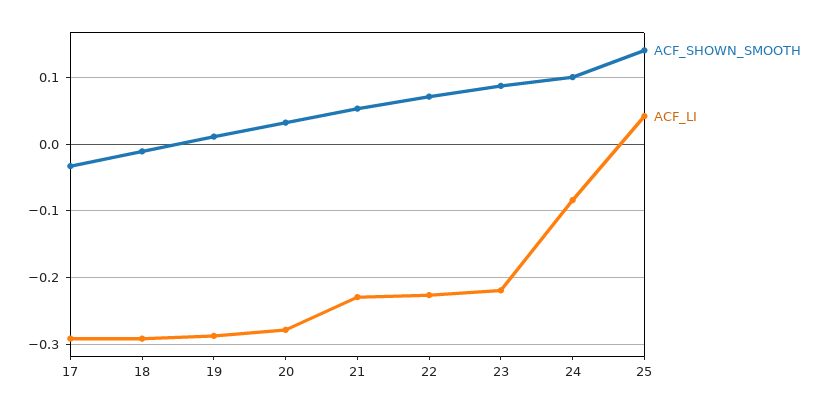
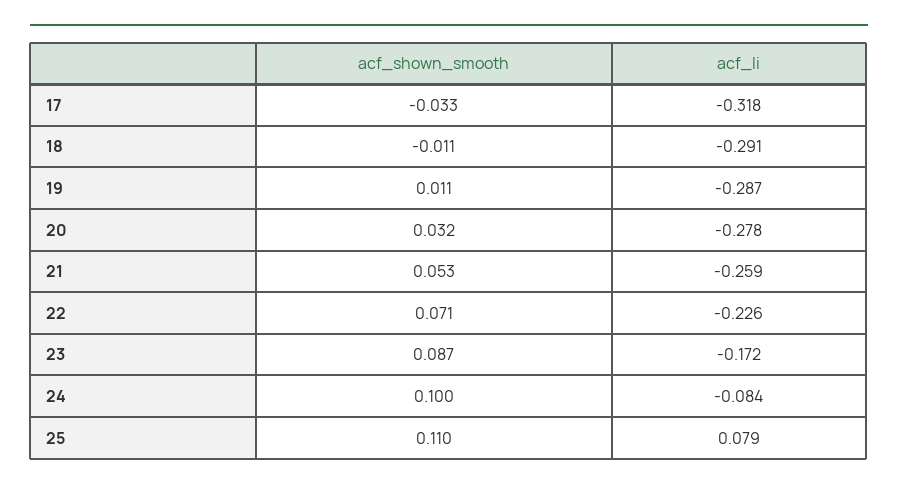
  {
    "ACF_SHOWN_SMOOTH": {
      "17": -0.033,
      "18": -0.011,
      "19": 0.011,
      "20": 0.032,
      "21": 0.053,
      "22": 0.071,
      "23": 0.087,
      "24": 0.1,
-     "25": 0.14
+     "25": 0.11
    },
    "ACF_LI": {
-     "17": -0.29,
+     "17": -0.318,
      "18": -0.291,
      "19": -0.287,
      "20": -0.278,
-     "21": -0.23,
+     "21": -0.259,
      "22": -0.226,
-     "23": -0.22,
+     "23": -0.172,
      "24": -0.084,
-     "25": 0.04
+     "25": 0.079
    }
  }

